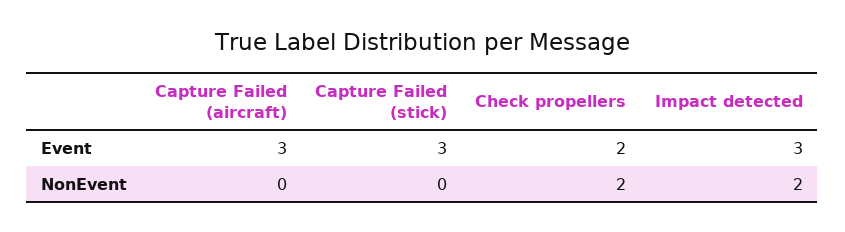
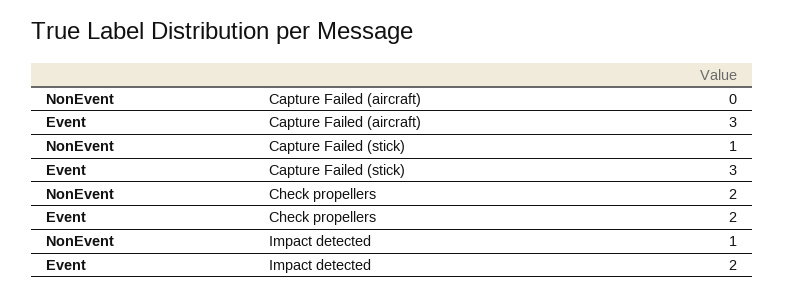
  {
    "Capture Failed (aircraft)": {
      "Event": 3,
      "NonEvent": 0
    },
    "Capture Failed (stick)": {
      "Event": 3,
-     "NonEvent": 0
+     "NonEvent": 1
    },
    "Check propellers": {
      "Event": 2,
      "NonEvent": 2
    },
    "Impact detected": {
-     "Event": 3,
+     "Event": 2,
-     "NonEvent": 2
+     "NonEvent": 1
    }
  }

